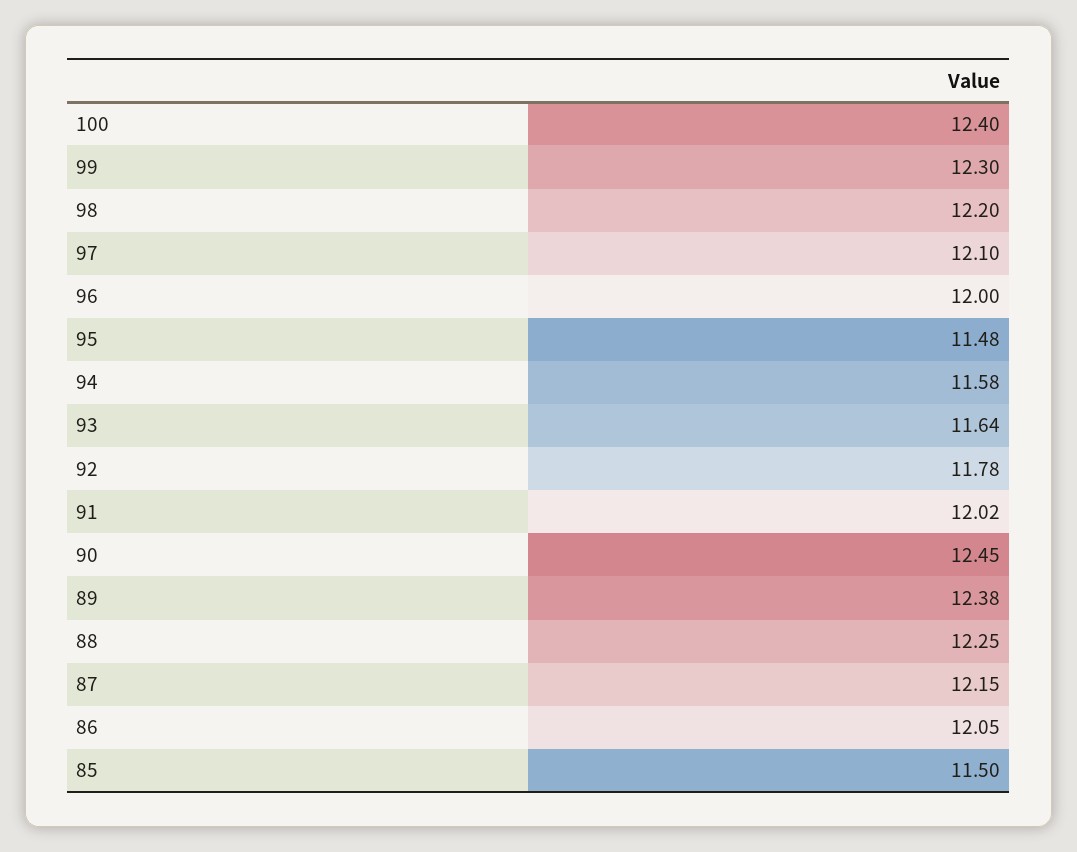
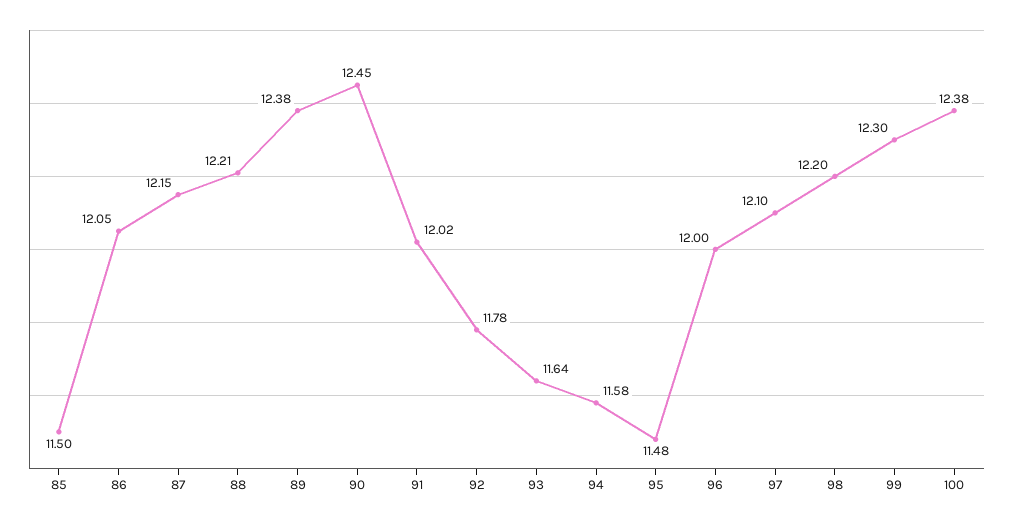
  {
-   "100": 12.4,
+   "100": 12.38,
    "99": 12.3,
    "98": 12.2,
    "97": 12.1,
    "96": 12,
    "95": 11.48,
    "94": 11.58,
    "93": 11.64,
    "92": 11.78,
    "91": 12.02,
    "90": 12.45,
    "89": 12.38,
-   "88": 12.25,
+   "88": 12.21,
    "87": 12.15,
    "86": 12.05,
    "85": 11.5
  }

